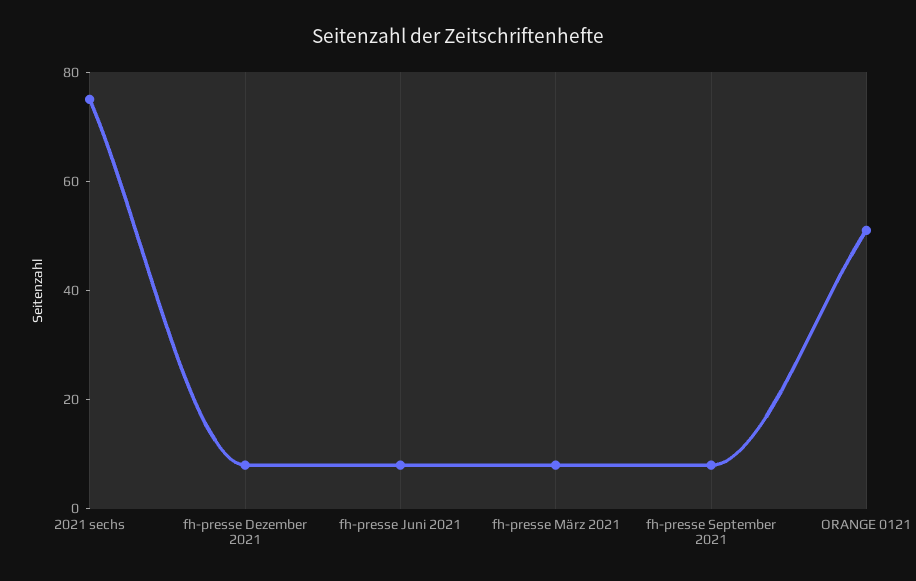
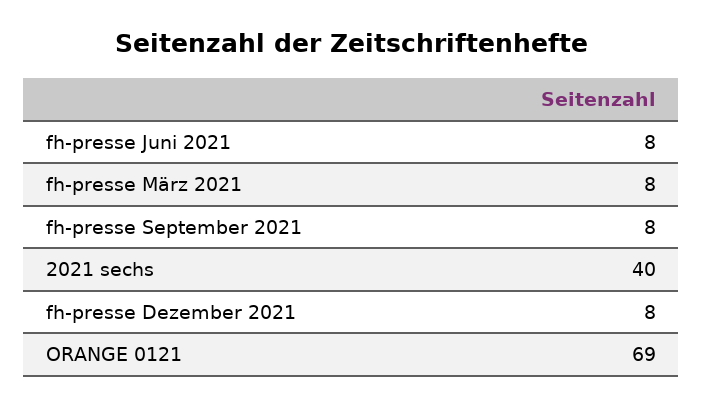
  {
-   "2021 sechs": 75,
+   "2021 sechs": 40,
    "fh-presse Dezember 2021": 8,
    "fh-presse Juni 2021": 8,
    "fh-presse März 2021": 8,
    "fh-presse September 2021": 8,
-   "ORANGE 0121": 50
+   "ORANGE 0121": 69
  }

